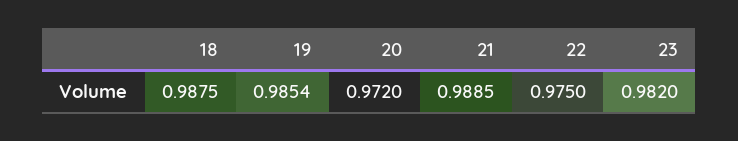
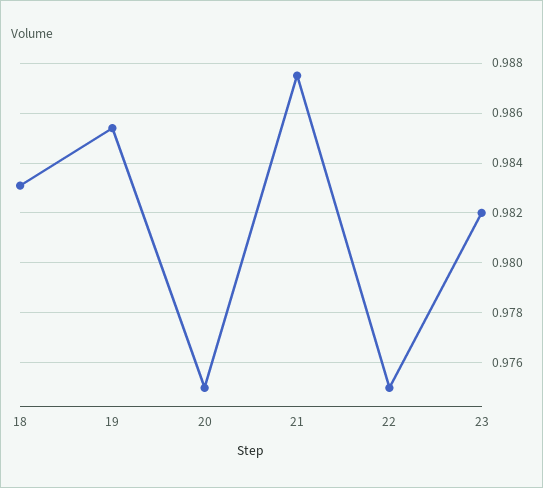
  {
-   "18": 0.9875,
+   "18": 0.983,
    "19": 0.9854,
-   "20": 0.972,
+   "20": 0.975,
-   "21": 0.9885,
+   "21": 0.9875,
    "22": 0.975,
    "23": 0.982
  }

